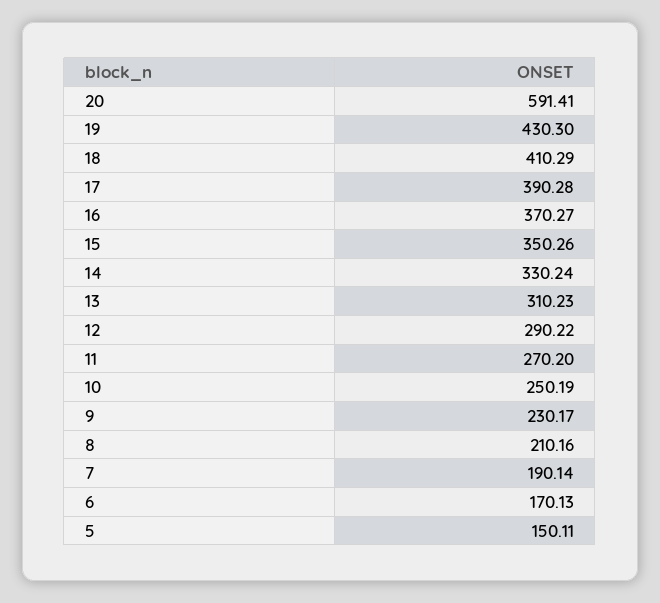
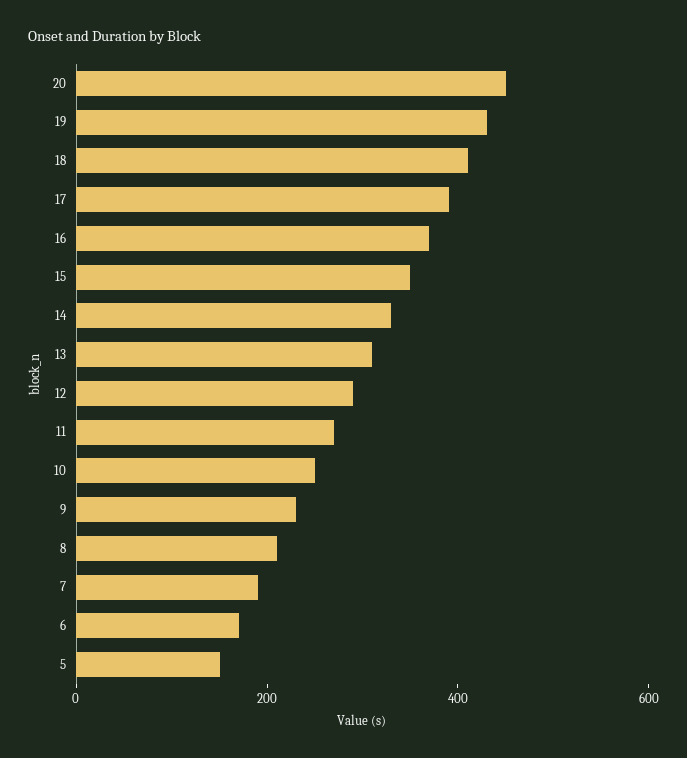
  {
-   "20": 591.41,
+   "20": 450,
    "19": 430.3,
    "18": 410.29,
    "17": 390.28,
    "16": 370.27,
    "15": 350.26,
    "14": 330.24,
    "13": 310.23,
    "12": 290.22,
    "11": 270.2,
    "10": 250.19,
    "9": 230.17,
    "8": 210.16,
    "7": 190.14,
    "6": 170.13,
    "5": 150.11
  }

